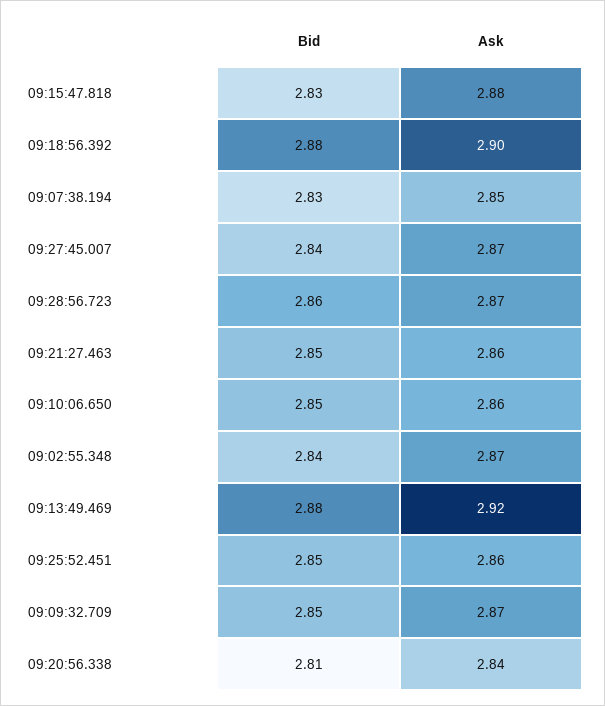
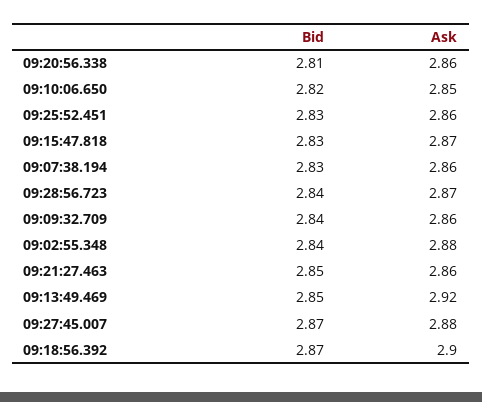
  {
    "Bid": {
      "09:15:47.818": 2.83,
-     "09:18:56.392": 2.88,
+     "09:18:56.392": 2.87,
      "09:07:38.194": 2.83,
-     "09:27:45.007": 2.84,
+     "09:27:45.007": 2.87,
-     "09:28:56.723": 2.86,
+     "09:28:56.723": 2.84,
      "09:21:27.463": 2.85,
-     "09:10:06.650": 2.85,
+     "09:10:06.650": 2.82,
      "09:02:55.348": 2.84,
-     "09:13:49.469": 2.88,
+     "09:13:49.469": 2.85,
-     "09:25:52.451": 2.85,
+     "09:25:52.451": 2.83,
-     "09:09:32.709": 2.85,
+     "09:09:32.709": 2.84,
      "09:20:56.338": 2.81
    },
    "Ask": {
-     "09:15:47.818": 2.88,
+     "09:15:47.818": 2.87,
      "09:18:56.392": 2.9,
-     "09:07:38.194": 2.85,
+     "09:07:38.194": 2.86,
-     "09:27:45.007": 2.87,
+     "09:27:45.007": 2.88,
      "09:28:56.723": 2.87,
      "09:21:27.463": 2.86,
-     "09:10:06.650": 2.86,
+     "09:10:06.650": 2.85,
-     "09:02:55.348": 2.87,
+     "09:02:55.348": 2.88,
      "09:13:49.469": 2.92,
      "09:25:52.451": 2.86,
-     "09:09:32.709": 2.87,
+     "09:09:32.709": 2.86,
-     "09:20:56.338": 2.84
+     "09:20:56.338": 2.86
    }
  }

